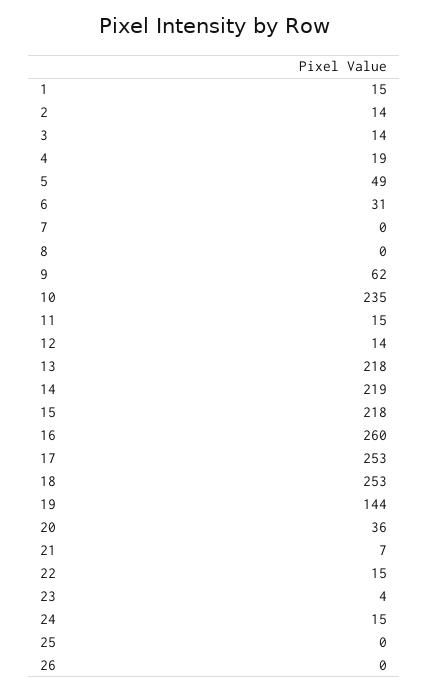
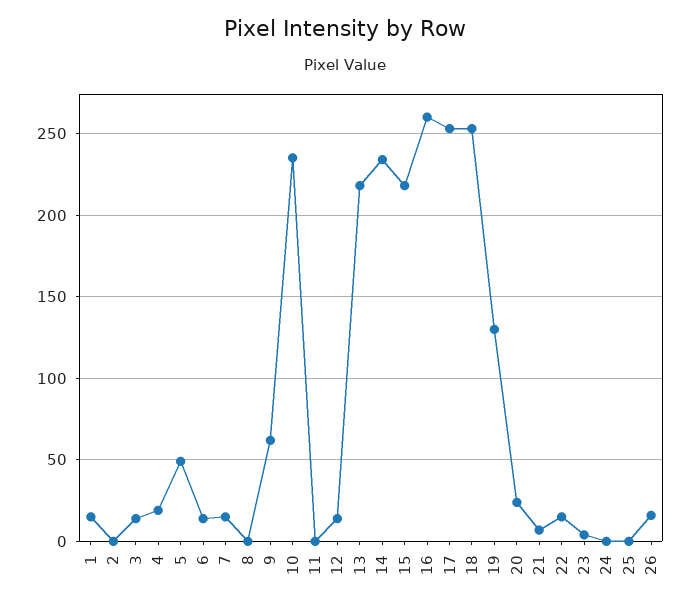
  {
    "1": 15,
-   "2": 14,
+   "2": 0,
    "3": 14,
    "4": 19,
    "5": 49,
-   "6": 31,
+   "6": 15,
-   "7": 0,
+   "7": 15,
    "8": 0,
    "9": 62,
    "10": 235,
-   "11": 15,
+   "11": 0,
    "12": 14,
    "13": 218,
-   "14": 219,
+   "14": 235,
    "15": 218,
    "16": 260,
    "17": 253,
    "18": 253,
-   "19": 144,
+   "19": 130,
-   "20": 36,
+   "20": 25,
    "21": 7,
    "22": 15,
    "23": 4,
-   "24": 15,
+   "24": 0,
    "25": 0,
-   "26": 0
+   "26": 15
  }

